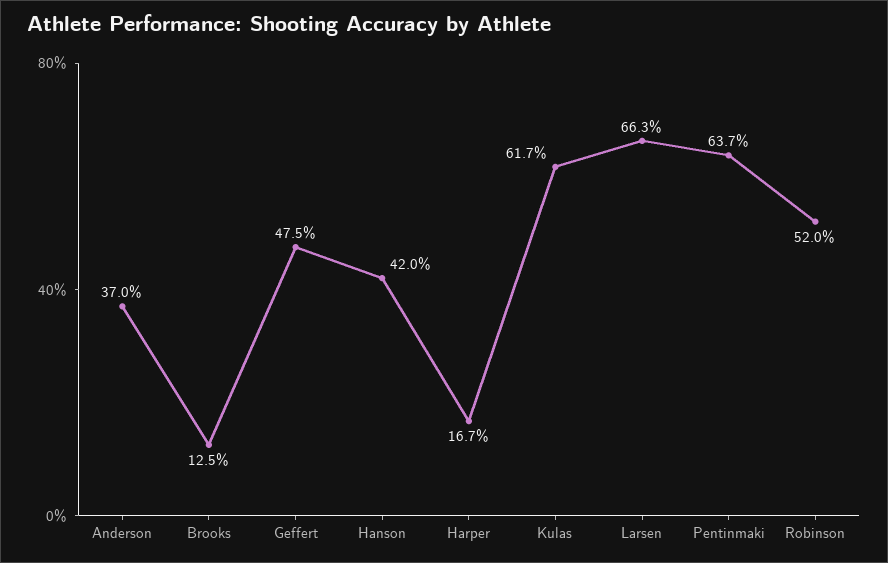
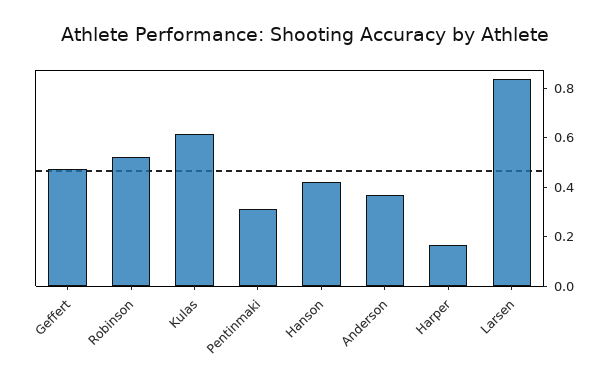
  {
    "Anderson": 0.37,
-   "Brooks": 0.125,
    "Geffert": 0.475,
    "Hanson": 0.42,
    "Harper": 0.167,
    "Kulas": 0.617,
-   "Larsen": 0.663,
+   "Larsen": 0.85,
-   "Pentinmaki": 0.637,
+   "Pentinmaki": 0.3,
    "Robinson": 0.52
  }

